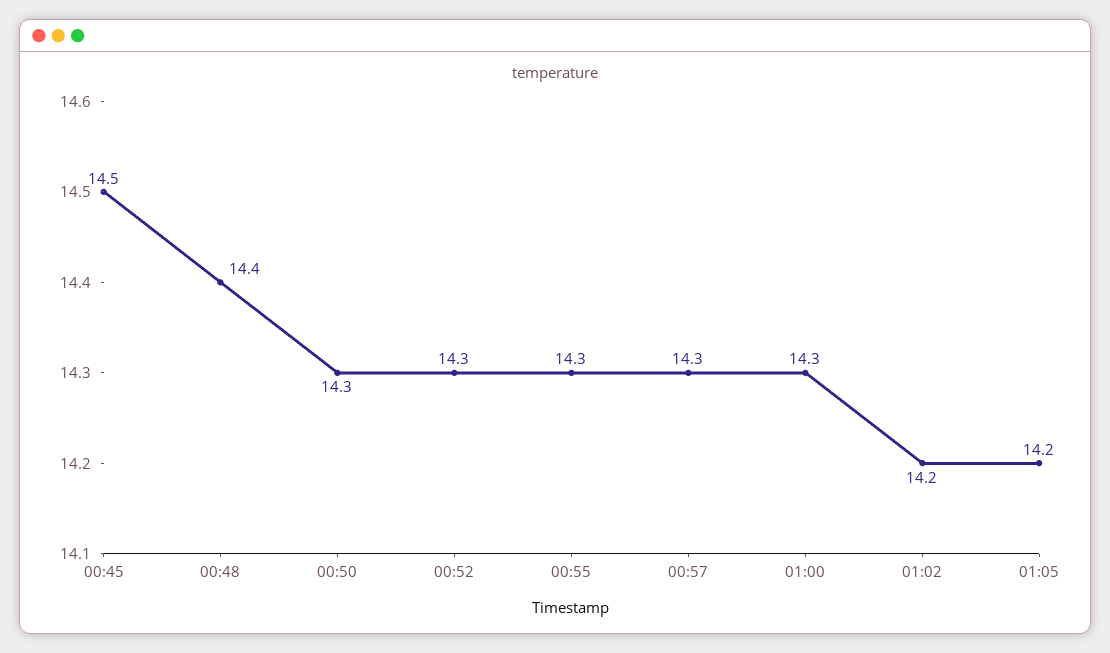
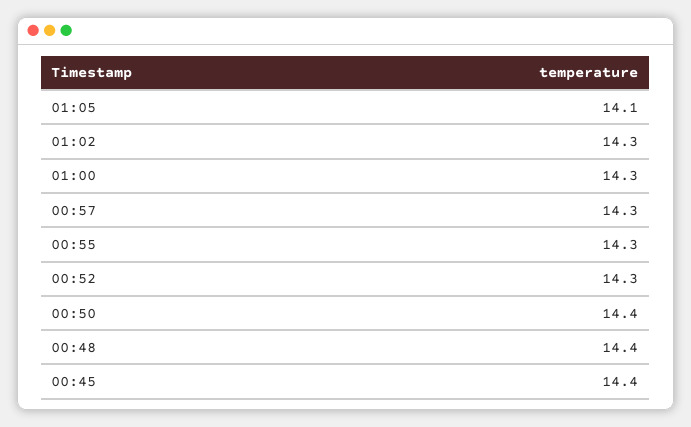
  {
-   "00:45": 14.5,
+   "00:45": 14.4,
    "00:48": 14.4,
-   "00:50": 14.3,
+   "00:50": 14.4,
    "00:52": 14.3,
    "00:55": 14.3,
    "00:57": 14.3,
    "01:00": 14.3,
-   "01:02": 14.2,
+   "01:02": 14.3,
-   "01:05": 14.2
+   "01:05": 14.1
  }

